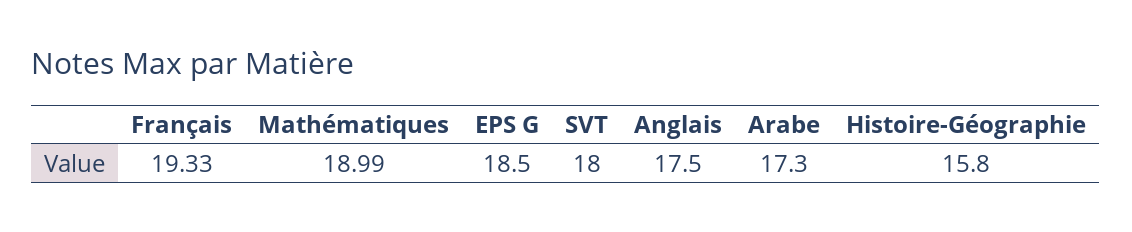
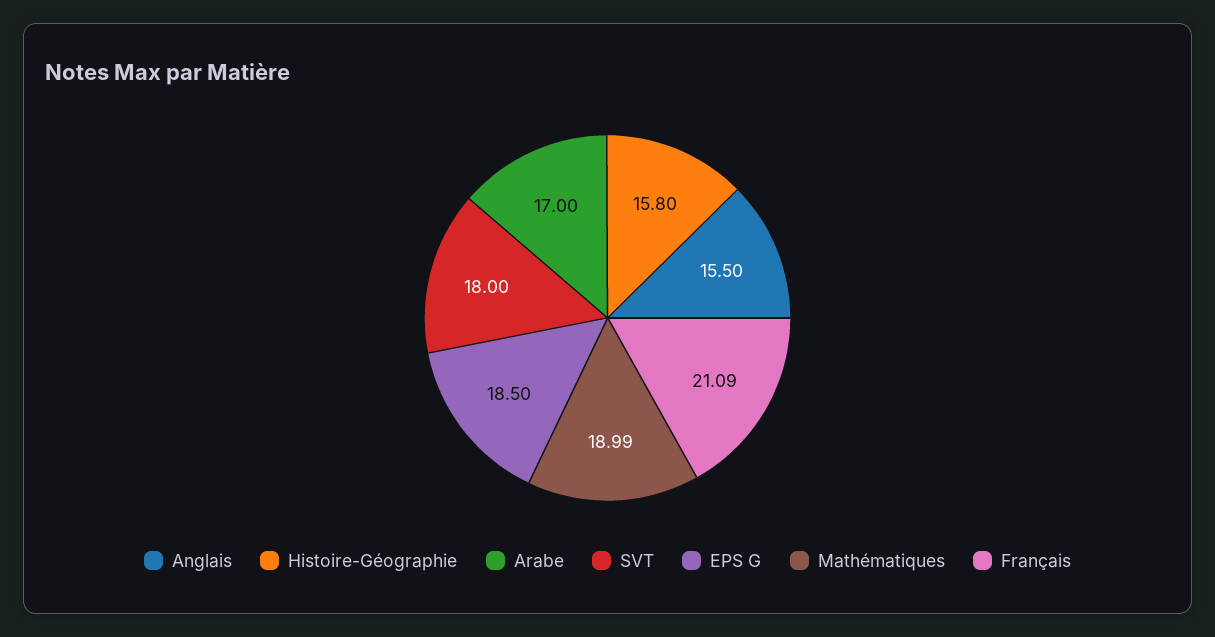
  {
-   "Français": 19.33,
+   "Français": 21.09,
    "Mathématiques": 18.99,
    "EPS G": 18.5,
    "SVT": 18,
-   "Anglais": 17.5,
+   "Anglais": 15.5,
-   "Arabe": 17.3,
+   "Arabe": 17,
    "Histoire-Géographie": 15.8
  }

